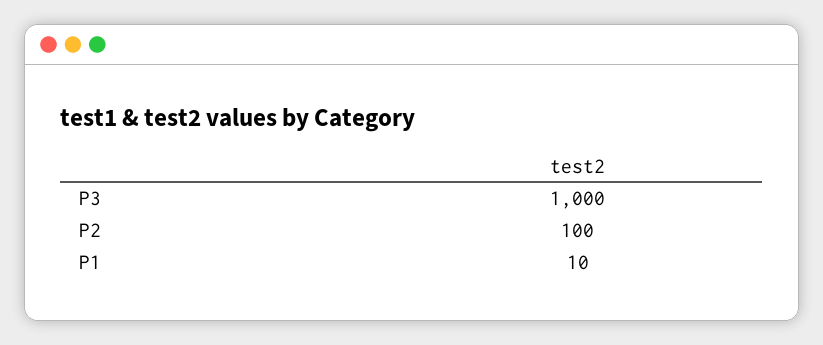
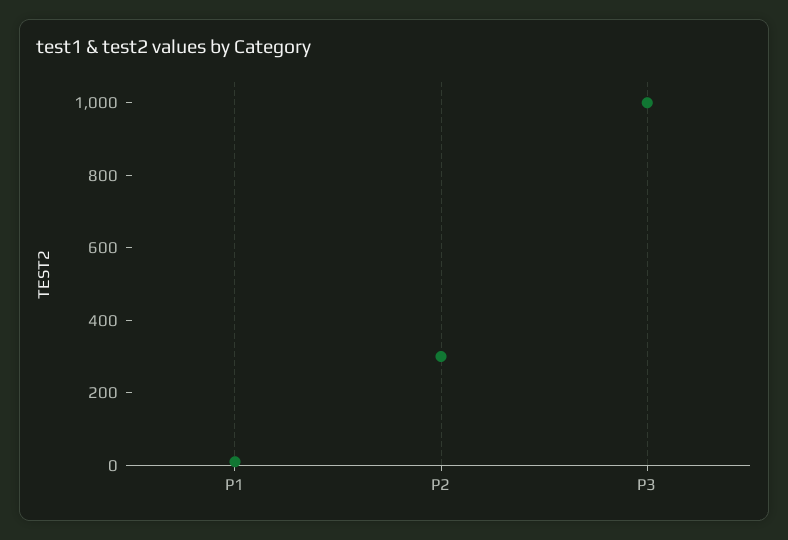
  {
    "P3": 1000,
-   "P2": 100,
+   "P2": 300,
    "P1": 10
  }

